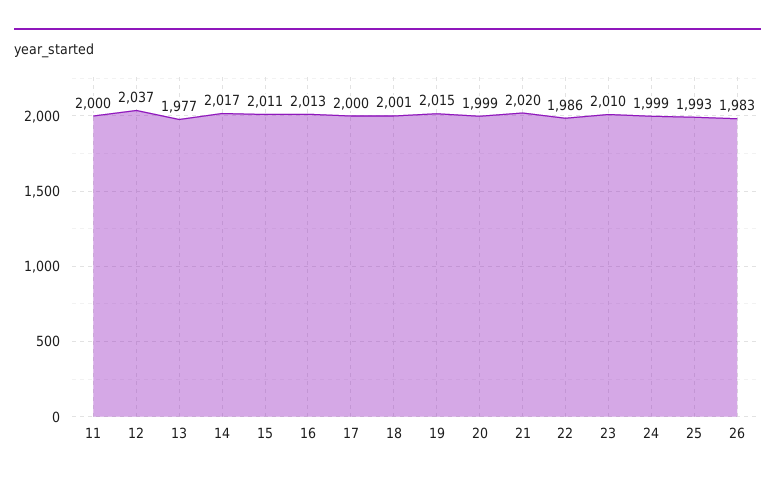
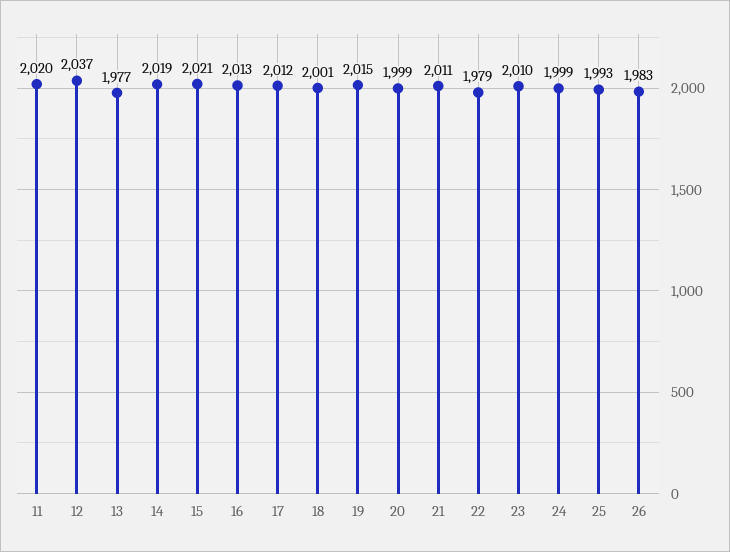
  {
-   "11": 2000,
+   "11": 2020,
    "12": 2037,
    "13": 1977,
-   "14": 2017,
+   "14": 2019,
-   "15": 2011,
+   "15": 2021,
    "16": 2013,
-   "17": 2000,
+   "17": 2012,
    "18": 2001,
    "19": 2015,
    "20": 1999,
-   "21": 2020,
+   "21": 2011,
-   "22": 1986,
+   "22": 1979,
    "23": 2010,
    "24": 1999,
    "25": 1993,
    "26": 1983
  }

